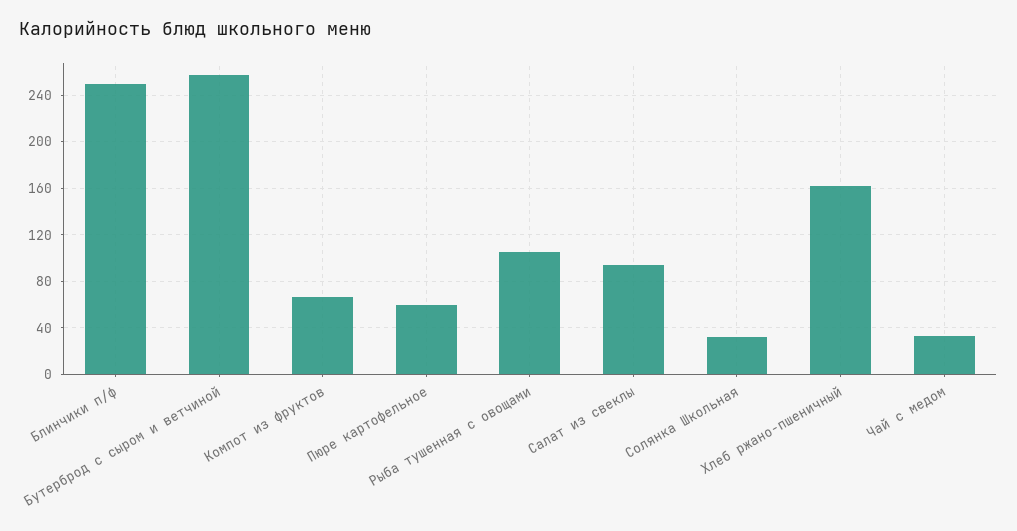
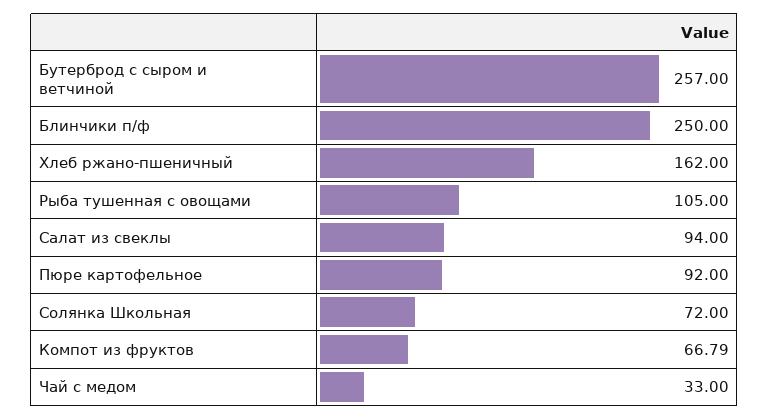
  {
    "Блинчики п/ф": 250,
    "Бутерброд с сыром и ветчиной": 257,
    "Компот из фруктов": 66.79,
-   "Пюре картофельное": 60,
+   "Пюре картофельное": 92,
    "Рыба тушенная с овощами": 105,
    "Салат из свеклы": 94,
-   "Солянка Школьная": 30,
+   "Солянка Школьная": 72,
    "Хлеб ржано-пшеничный": 162,
    "Чай с медом": 33
  }

